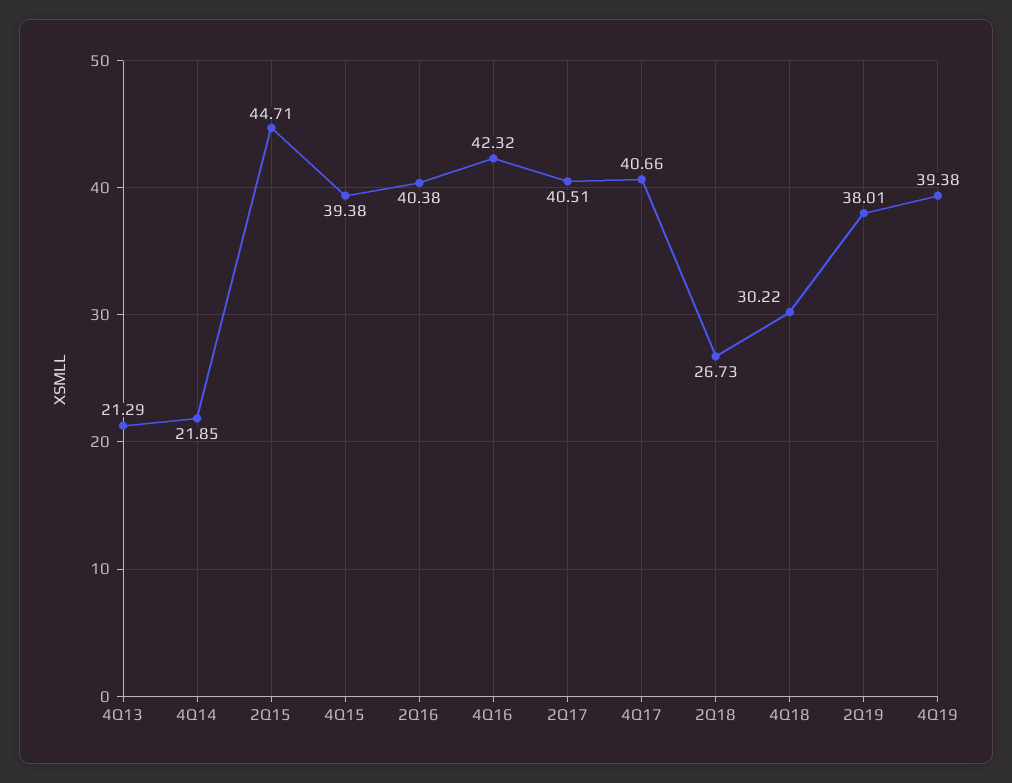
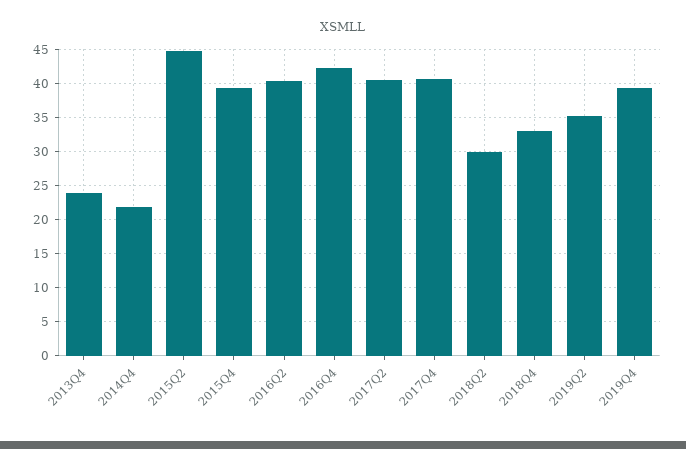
  {
-   "4Q13": 21.29,
+   "4Q13": 24,
    "4Q14": 21.85,
    "2Q15": 44.71,
    "4Q15": 39.38,
    "2Q16": 40.38,
    "4Q16": 42.32,
    "2Q17": 40.51,
    "4Q17": 40.66,
-   "2Q18": 26.73,
+   "2Q18": 30,
-   "4Q18": 30.22,
+   "4Q18": 33,
-   "2Q19": 38.01,
+   "2Q19": 35,
    "4Q19": 39.38
  }

